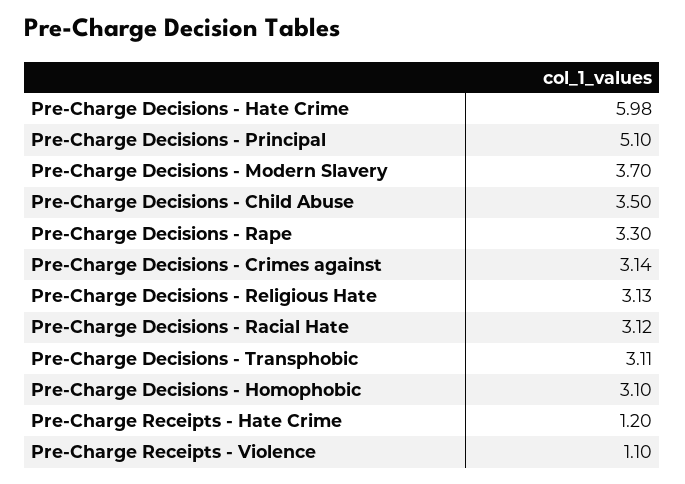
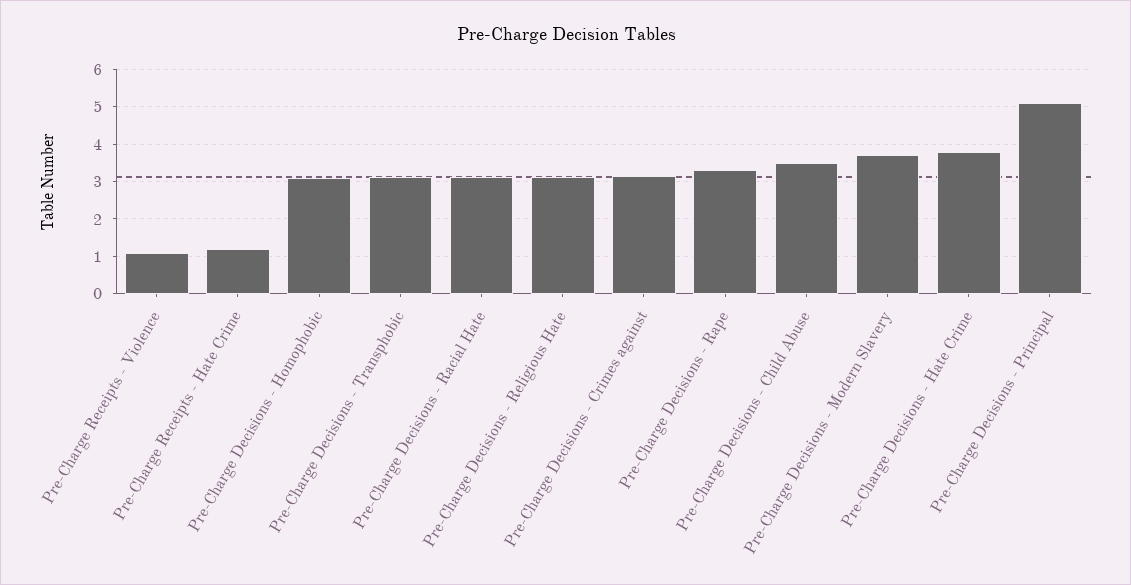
  {
-   "Pre-Charge Decisions - Hate Crime": 5.98,
+   "Pre-Charge Decisions - Hate Crime": 3.8,
    "Pre-Charge Decisions - Principal": 5.1,
    "Pre-Charge Decisions - Modern Slavery": 3.7,
    "Pre-Charge Decisions - Child Abuse": 3.5,
    "Pre-Charge Decisions - Rape": 3.3,
    "Pre-Charge Decisions - Crimes against": 3.14,
    "Pre-Charge Decisions - Religious Hate": 3.13,
    "Pre-Charge Decisions - Racial Hate": 3.12,
    "Pre-Charge Decisions - Transphobic": 3.11,
    "Pre-Charge Decisions - Homophobic": 3.1,
    "Pre-Charge Receipts - Hate Crime": 1.2,
    "Pre-Charge Receipts - Violence": 1.1
  }

